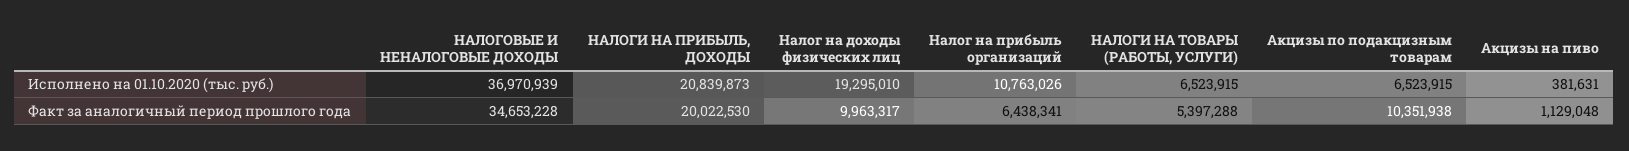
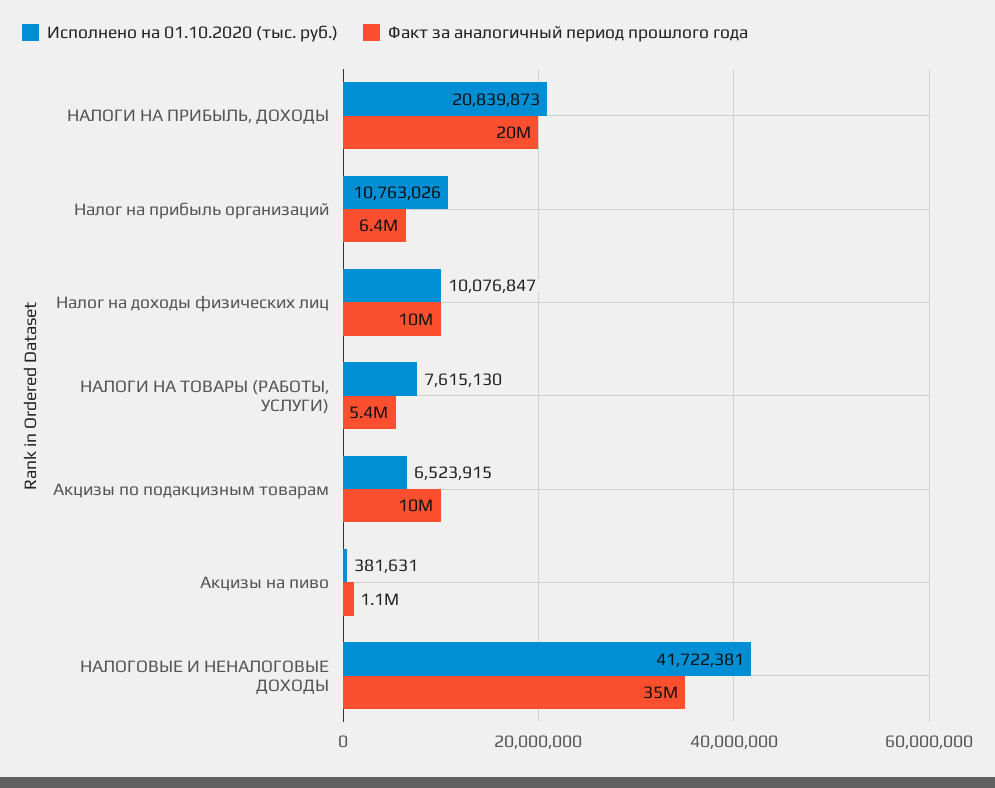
  {
    "Исполнено на 01.10.2020 (тыс. руб.)": {
-     "НАЛОГОВЫЕ И НЕНАЛОГОВЫЕ ДОХОДЫ": 36970939,
+     "НАЛОГОВЫЕ И НЕНАЛОГОВЫЕ ДОХОДЫ": 41722381,
      "НАЛОГИ НА ПРИБЫЛЬ, ДОХОДЫ": 20839873,
-     "Налог на доходы физических лиц": 19295010,
+     "Налог на доходы физических лиц": 10076847,
      "Налог на прибыль организаций": 10763026,
-     "НАЛОГИ НА ТОВАРЫ (РАБОТЫ, УСЛУГИ)": 6523915,
+     "НАЛОГИ НА ТОВАРЫ (РАБОТЫ, УСЛУГИ)": 7615130,
      "Акцизы по подакцизным товарам": 6523915,
      "Акцизы на пиво": 381631
    },
    "Факт за аналогичный период прошлого года": {
      "НАЛОГОВЫЕ И НЕНАЛОГОВЫЕ ДОХОДЫ": 34653228,
      "НАЛОГИ НА ПРИБЫЛЬ, ДОХОДЫ": 20022530,
      "Налог на доходы физических лиц": 9963317,
      "Налог на прибыль организаций": 6438341,
      "НАЛОГИ НА ТОВАРЫ (РАБОТЫ, УСЛУГИ)": 5397288,
      "Акцизы по подакцизным товарам": 10351938,
      "Акцизы на пиво": 1129048
    }
  }

